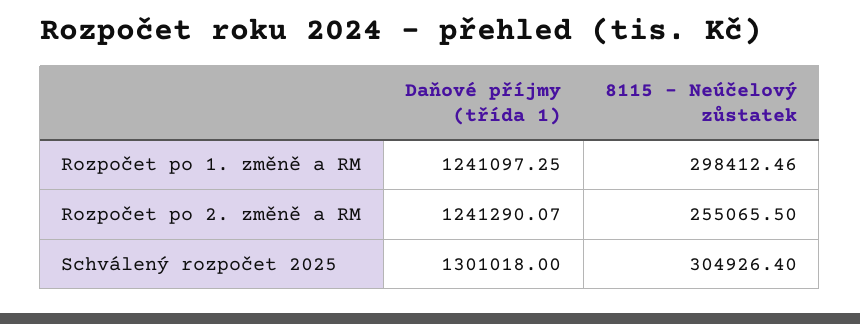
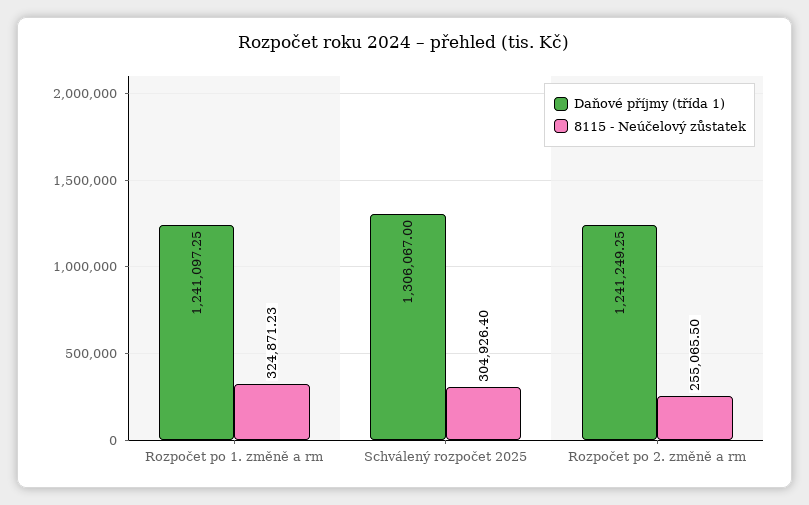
  {
    "Daňové příjmy (třída 1)": {
      "Rozpočet po 1. změně a RM": 1241097.25,
-     "Rozpočet po 2. změně a RM": 1241290.07,
+     "Rozpočet po 2. změně a RM": 1241249.25,
-     "Schválený rozpočet 2025": 1301018
+     "Schválený rozpočet 2025": 1306067
    },
    "8115 - Neúčelový zůstatek": {
-     "Rozpočet po 1. změně a RM": 298412.46,
+     "Rozpočet po 1. změně a RM": 324871.23,
      "Rozpočet po 2. změně a RM": 255065.5,
      "Schválený rozpočet 2025": 304926.4
    }
  }

